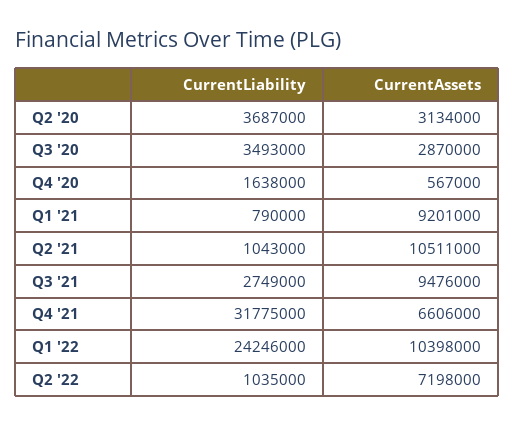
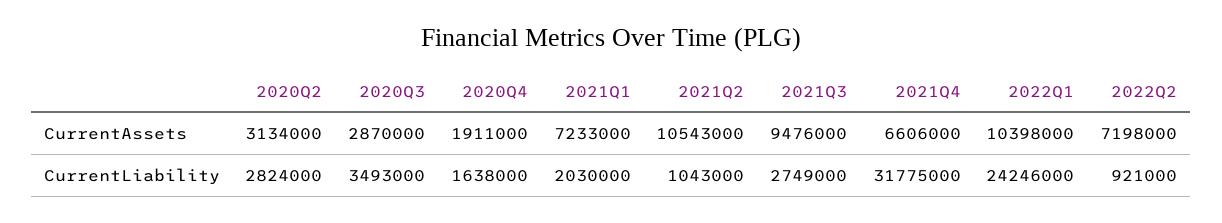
  {
    "CurrentLiability": {
-     "Q2 '20": 3687000,
+     "Q2 '20": 2824000,
      "Q3 '20": 3493000,
      "Q4 '20": 1638000,
-     "Q1 '21": 790000,
+     "Q1 '21": 2030000,
      "Q2 '21": 1043000,
      "Q3 '21": 2749000,
      "Q4 '21": 31775000,
      "Q1 '22": 24246000,
-     "Q2 '22": 1035000
+     "Q2 '22": 921000
    },
    "CurrentAssets": {
      "Q2 '20": 3134000,
      "Q3 '20": 2870000,
-     "Q4 '20": 567000,
+     "Q4 '20": 1911000,
-     "Q1 '21": 9201000,
+     "Q1 '21": 7233000,
-     "Q2 '21": 10511000,
+     "Q2 '21": 10543000,
      "Q3 '21": 9476000,
      "Q4 '21": 6606000,
      "Q1 '22": 10398000,
      "Q2 '22": 7198000
    }
  }

